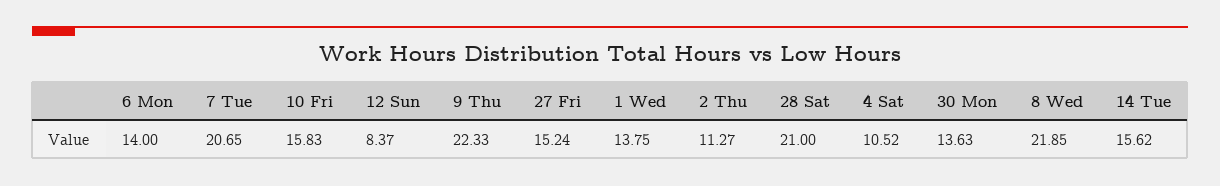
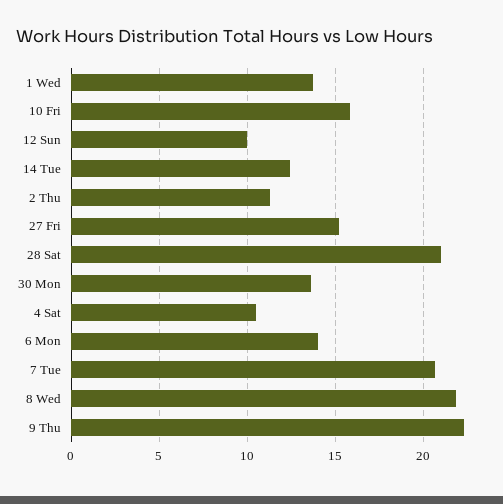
  {
    "6 Mon": 14,
    "7 Tue": 20.65,
    "10 Fri": 15.83,
-   "12 Sun": 8.37,
+   "12 Sun": 10,
    "9 Thu": 22.33,
    "27 Fri": 15.24,
    "1 Wed": 13.75,
    "2 Thu": 11.27,
    "28 Sat": 21,
    "4 Sat": 10.52,
    "30 Mon": 13.63,
    "8 Wed": 21.85,
-   "14 Tue": 15.62
+   "14 Tue": 12.5
  }

